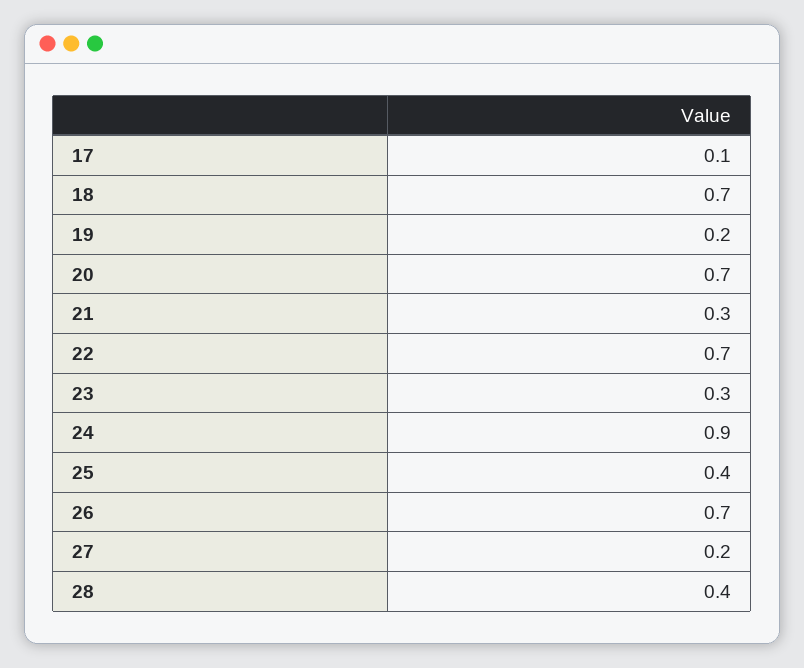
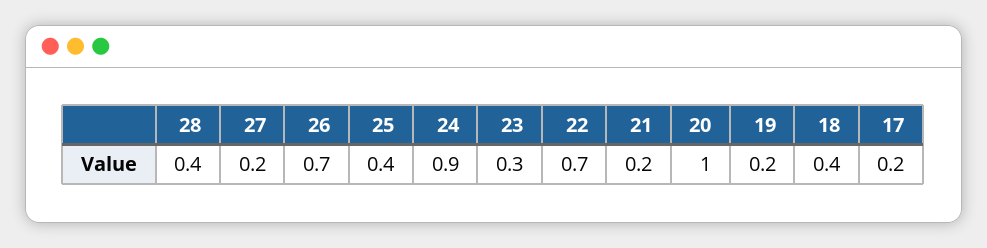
  {
-   "17": 0.1,
+   "17": 0.2,
-   "18": 0.7,
+   "18": 0.4,
    "19": 0.2,
-   "20": 0.7,
+   "20": 1,
-   "21": 0.3,
+   "21": 0.2,
    "22": 0.7,
    "23": 0.3,
    "24": 0.9,
    "25": 0.4,
    "26": 0.7,
    "27": 0.2,
    "28": 0.4
  }

